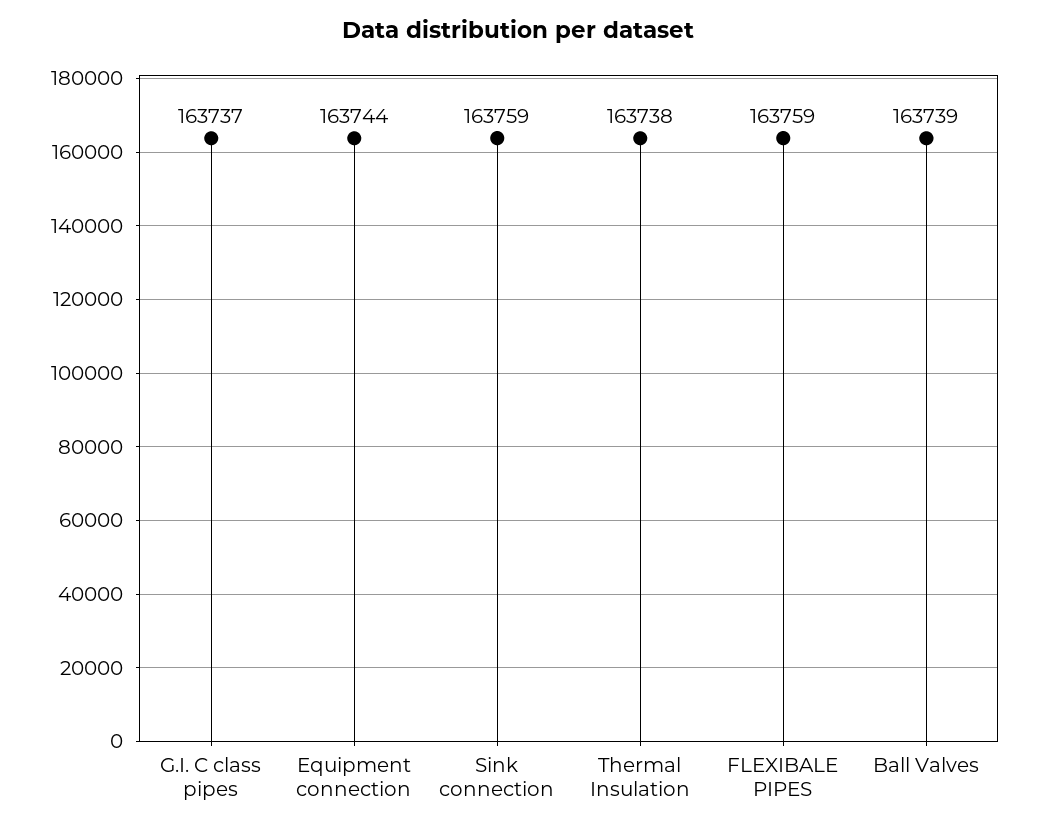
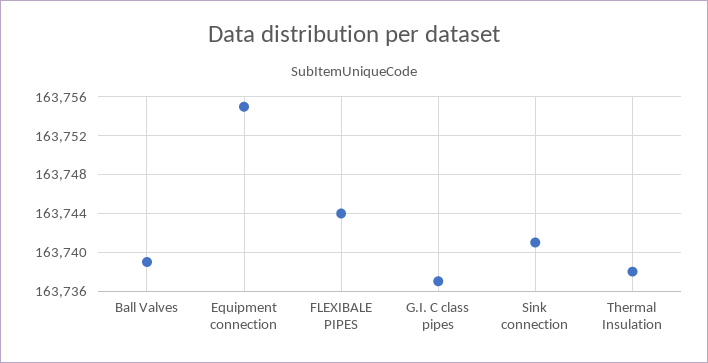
  {
    "G.I. C class pipes": 163737,
-   "Equipment connection": 163744,
+   "Equipment connection": 163755,
-   "Sink connection": 163759,
+   "Sink connection": 163741,
    "Thermal Insulation": 163738,
-   "FLEXIBALE PIPES": 163759,
+   "FLEXIBALE PIPES": 163744,
    "Ball Valves": 163739
  }

